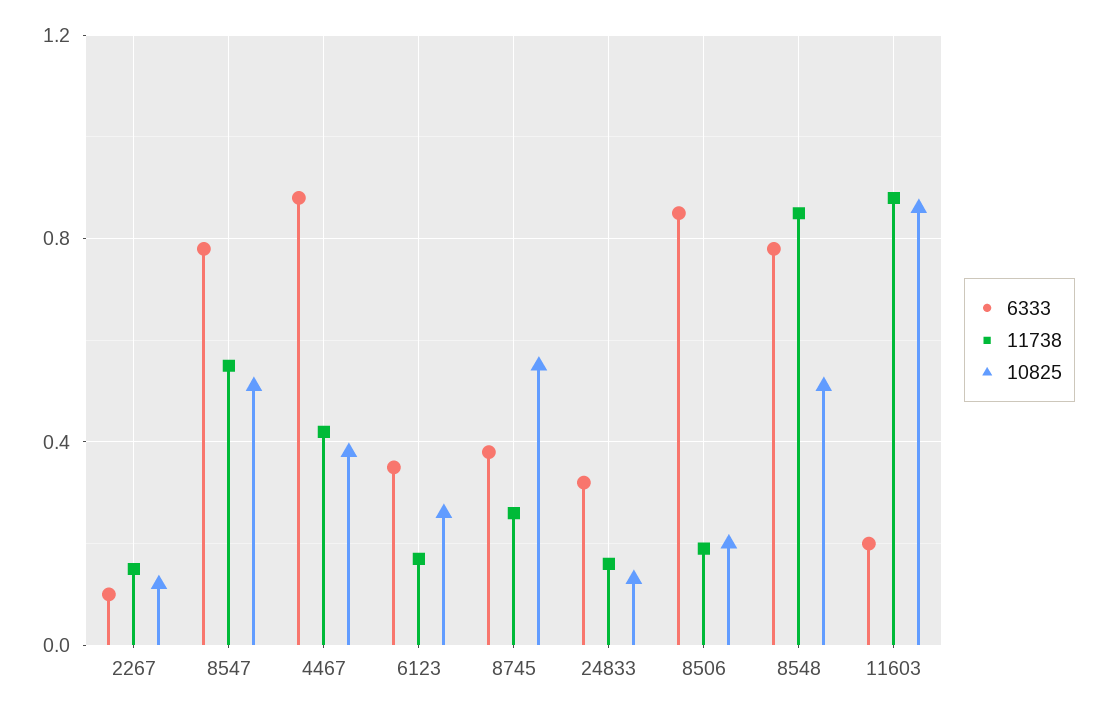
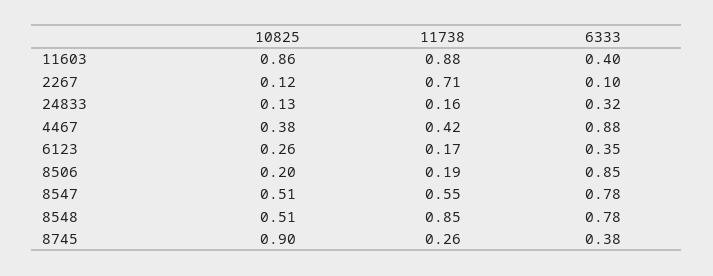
  {
    "6333": {
      "2267": 0.1,
      "8547": 0.78,
      "4467": 0.88,
      "6123": 0.35,
      "8745": 0.38,
      "24833": 0.32,
      "8506": 0.85,
      "8548": 0.78,
-     "11603": 0.2
+     "11603": 0.4
    },
    "11738": {
-     "2267": 0.15,
+     "2267": 0.71,
      "8547": 0.55,
      "4467": 0.42,
      "6123": 0.17,
      "8745": 0.26,
      "24833": 0.16,
      "8506": 0.19,
      "8548": 0.85,
      "11603": 0.88
    },
    "10825": {
      "2267": 0.12,
      "8547": 0.51,
      "4467": 0.38,
      "6123": 0.26,
-     "8745": 0.55,
+     "8745": 0.9,
      "24833": 0.13,
      "8506": 0.2,
      "8548": 0.51,
      "11603": 0.86
    }
  }

